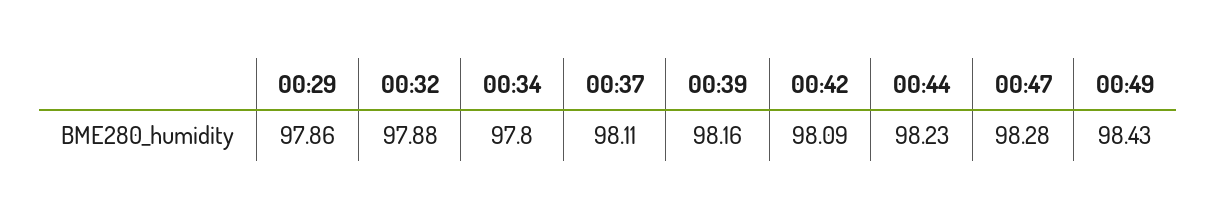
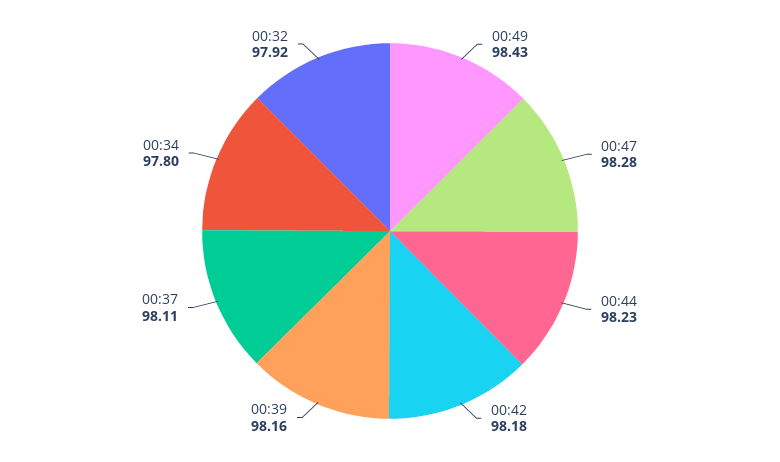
  {
-   "00:29": 97.86,
-   "00:32": 97.88,
+   "00:32": 97.92,
    "00:34": 97.8,
    "00:37": 98.11,
    "00:39": 98.16,
-   "00:42": 98.09,
+   "00:42": 98.18,
    "00:44": 98.23,
    "00:47": 98.28,
    "00:49": 98.43
  }

